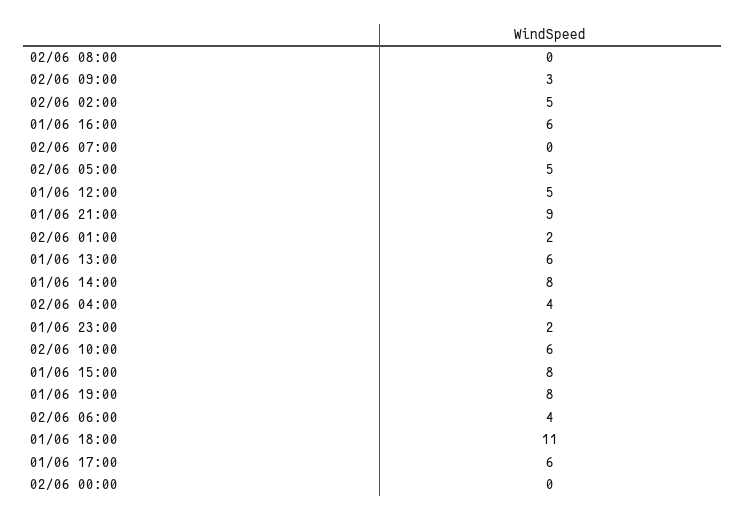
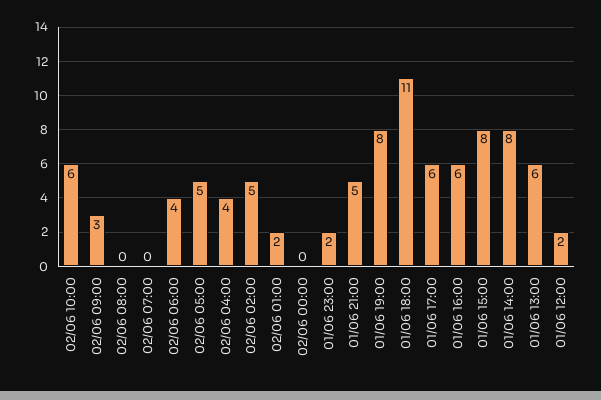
  {
    "02/06 08:00": 0,
    "02/06 09:00": 3,
    "02/06 02:00": 5,
    "01/06 16:00": 6,
    "02/06 07:00": 0,
    "02/06 05:00": 5,
-   "01/06 12:00": 5,
+   "01/06 12:00": 2,
-   "01/06 21:00": 9,
+   "01/06 21:00": 5,
    "02/06 01:00": 2,
    "01/06 13:00": 6,
    "01/06 14:00": 8,
    "02/06 04:00": 4,
    "01/06 23:00": 2,
    "02/06 10:00": 6,
    "01/06 15:00": 8,
    "01/06 19:00": 8,
    "02/06 06:00": 4,
    "01/06 18:00": 11,
    "01/06 17:00": 6,
    "02/06 00:00": 0
  }

